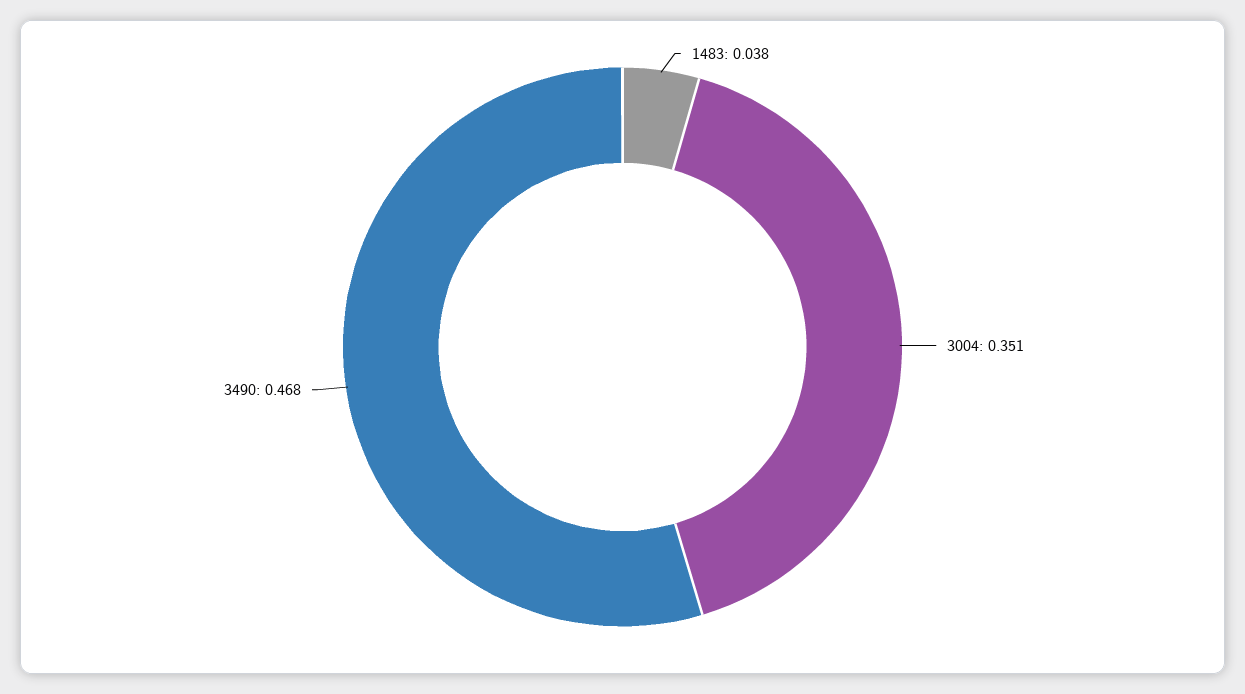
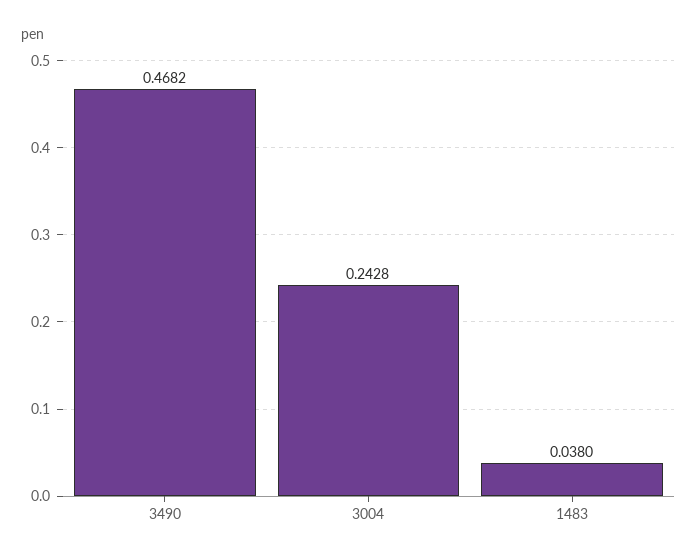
  {
    "1483": 0.038,
-   "3004": 0.351,
+   "3004": 0.2428,
    "3490": 0.4682
  }

